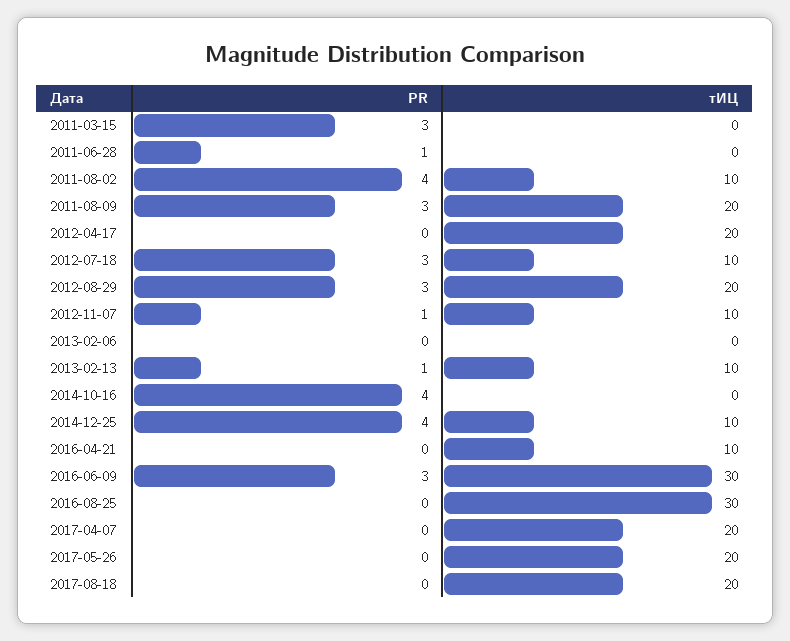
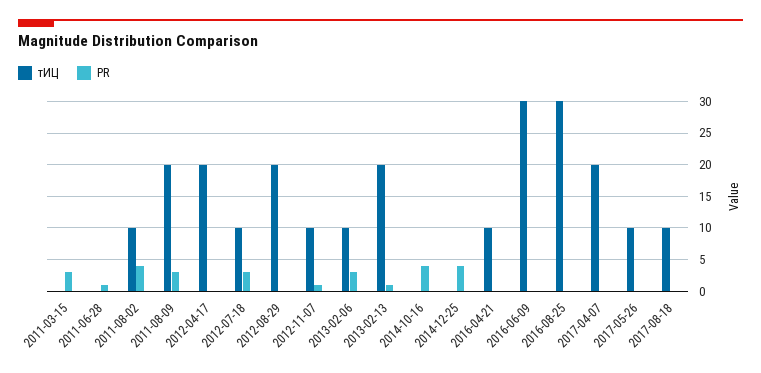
  {
    "PR": {
      "2011-03-15": 3,
      "2011-06-28": 1,
      "2011-08-02": 4,
      "2011-08-09": 3,
      "2012-04-17": 0,
      "2012-07-18": 3,
-     "2012-08-29": 3,
+     "2012-08-29": 0,
      "2012-11-07": 1,
-     "2013-02-06": 0,
+     "2013-02-06": 3,
      "2013-02-13": 1,
      "2014-10-16": 4,
      "2014-12-25": 4,
      "2016-04-21": 0,
-     "2016-06-09": 3,
+     "2016-06-09": 0,
      "2016-08-25": 0,
      "2017-04-07": 0,
      "2017-05-26": 0,
      "2017-08-18": 0
    },
    "тИЦ": {
      "2011-03-15": 0,
      "2011-06-28": 0,
      "2011-08-02": 10,
      "2011-08-09": 20,
      "2012-04-17": 20,
      "2012-07-18": 10,
      "2012-08-29": 20,
      "2012-11-07": 10,
-     "2013-02-06": 0,
+     "2013-02-06": 10,
-     "2013-02-13": 10,
+     "2013-02-13": 20,
      "2014-10-16": 0,
-     "2014-12-25": 10,
+     "2014-12-25": 0,
      "2016-04-21": 10,
      "2016-06-09": 30,
      "2016-08-25": 30,
      "2017-04-07": 20,
-     "2017-05-26": 20,
+     "2017-05-26": 10,
-     "2017-08-18": 20
+     "2017-08-18": 10
    }
  }

